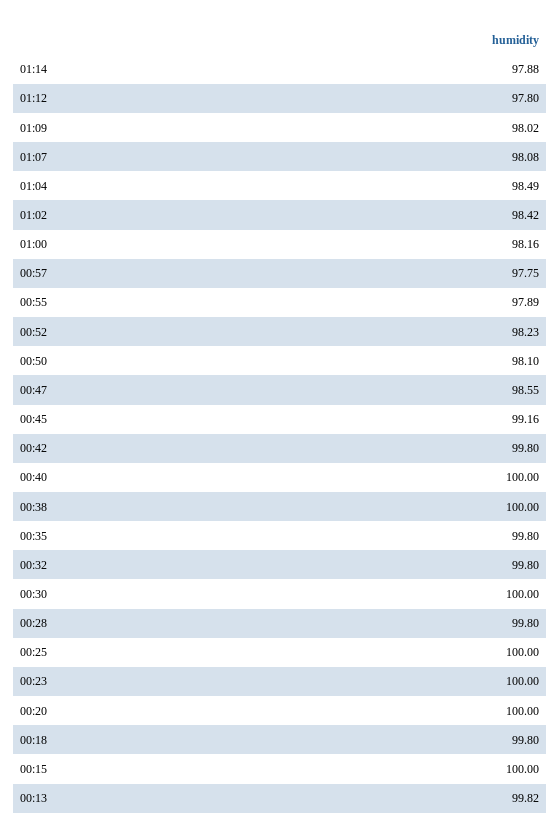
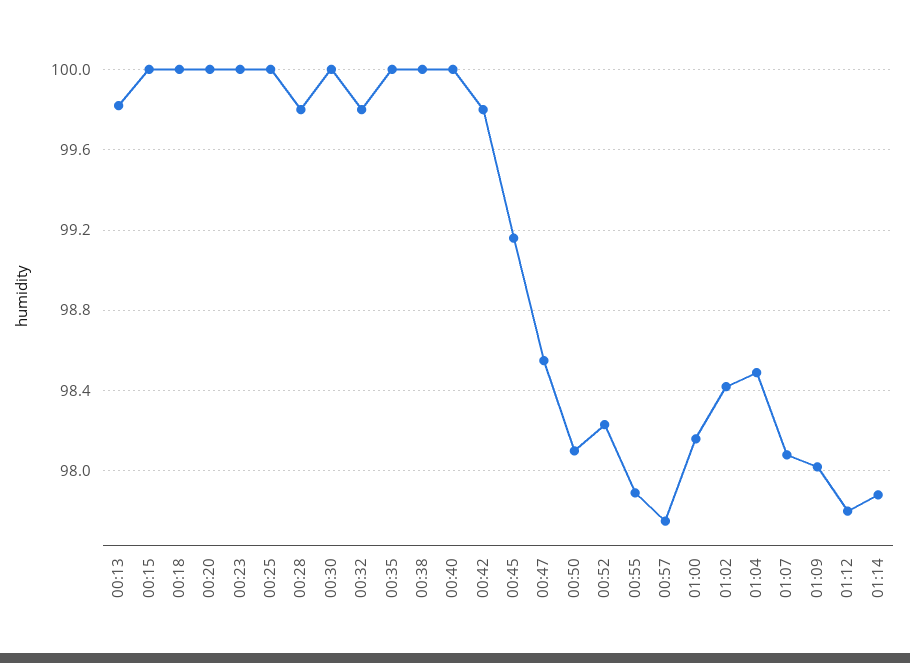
  {
    "01:14": 97.88,
    "01:12": 97.8,
    "01:09": 98.02,
    "01:07": 98.08,
    "01:04": 98.49,
    "01:02": 98.42,
    "01:00": 98.16,
    "00:57": 97.75,
    "00:55": 97.89,
    "00:52": 98.23,
    "00:50": 98.1,
    "00:47": 98.55,
    "00:45": 99.16,
    "00:42": 99.8,
    "00:40": 100,
    "00:38": 100,
-   "00:35": 99.8,
+   "00:35": 100,
    "00:32": 99.8,
    "00:30": 100,
    "00:28": 99.8,
    "00:25": 100,
    "00:23": 100,
    "00:20": 100,
-   "00:18": 99.8,
+   "00:18": 100,
    "00:15": 100,
    "00:13": 99.82
  }

